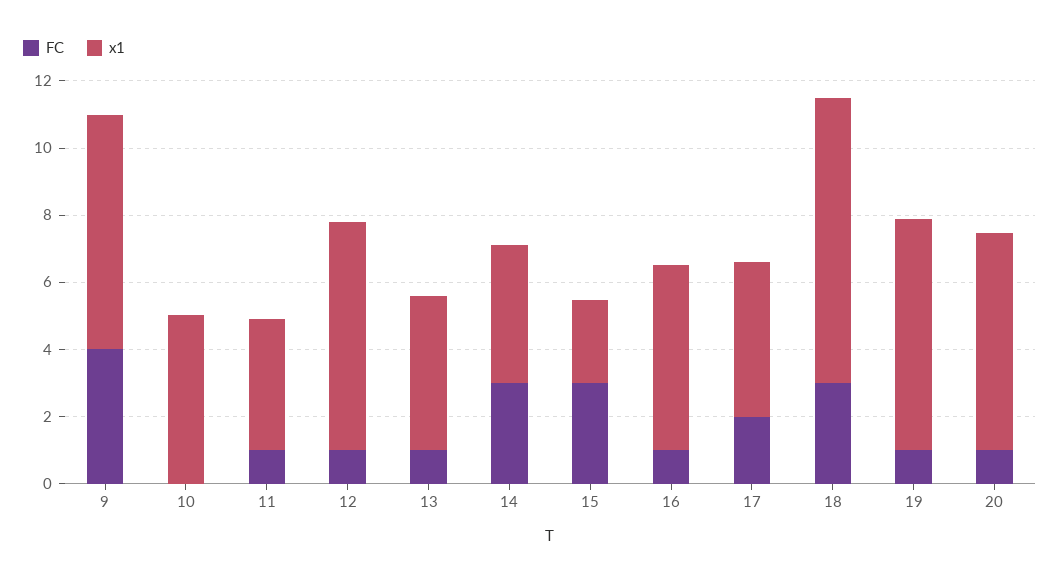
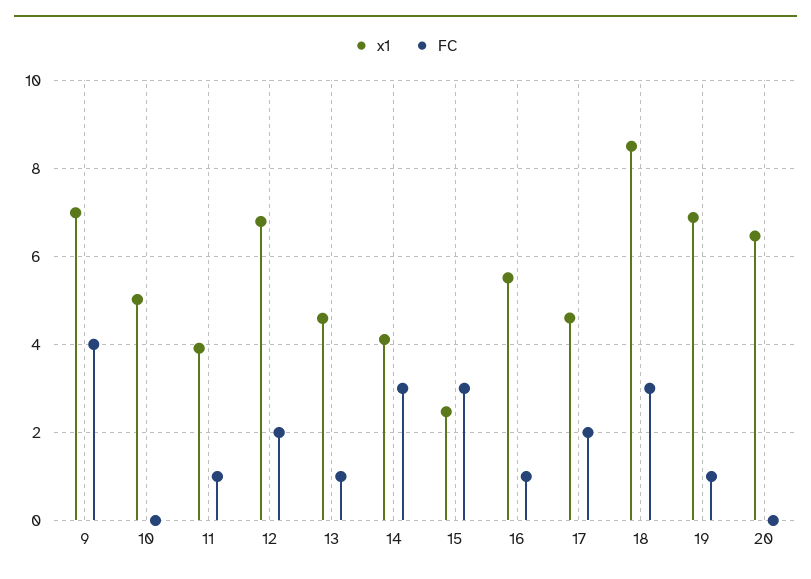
  {
    "FC": {
      "9": 4,
      "10": 0,
      "11": 1,
-     "12": 1,
+     "12": 2,
      "13": 1,
      "14": 3,
      "15": 3,
      "16": 1,
      "17": 2,
      "18": 3,
      "19": 1,
-     "20": 1
+     "20": 0
    },
    "x1": {
      "9": 7,
      "10": 5,
      "11": 4,
      "12": 6.8,
      "13": 4.6,
      "14": 4.2,
      "15": 2.4,
      "16": 5.6,
      "17": 4.6,
      "18": 8.6,
      "19": 6.8,
      "20": 6.4
    }
  }

